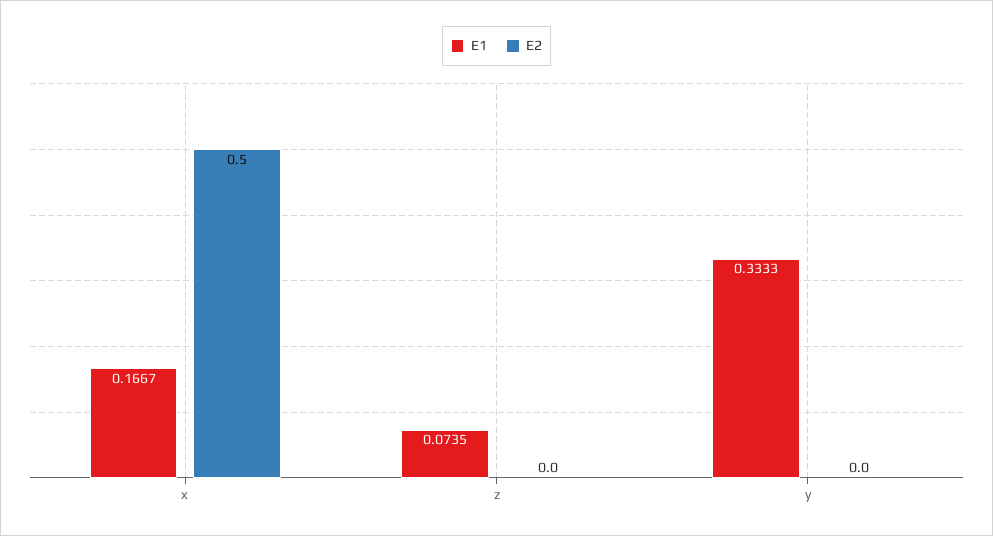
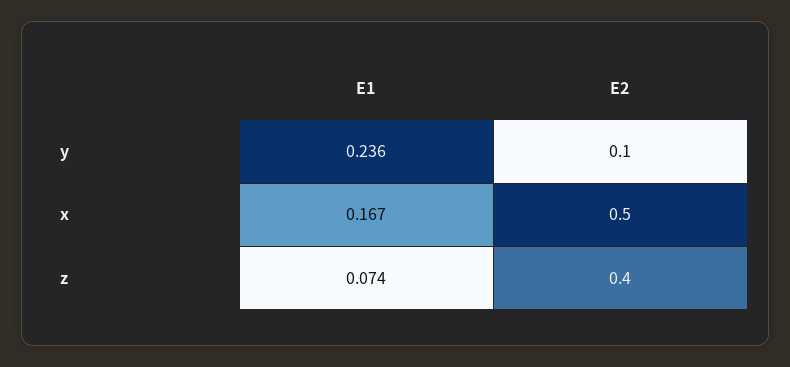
  {
    "E1": {
      "x": 0.1667,
      "z": 0.0735,
-     "y": 0.3333
+     "y": 0.236
    },
    "E2": {
      "x": 0.5,
-     "z": 0,
+     "z": 0.4,
-     "y": 0
+     "y": 0.1
    }
  }

